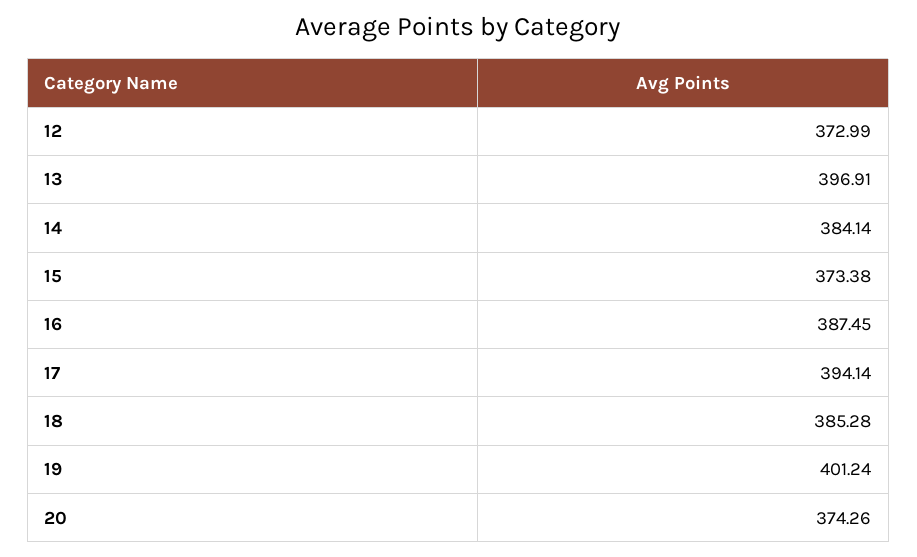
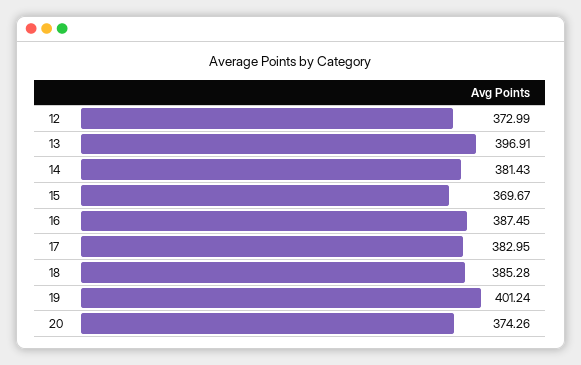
  {
    "12": 372.99,
    "13": 396.91,
-   "14": 384.14,
+   "14": 381.43,
-   "15": 373.38,
+   "15": 369.67,
    "16": 387.45,
-   "17": 394.14,
+   "17": 382.95,
    "18": 385.28,
    "19": 401.24,
    "20": 374.26
  }

